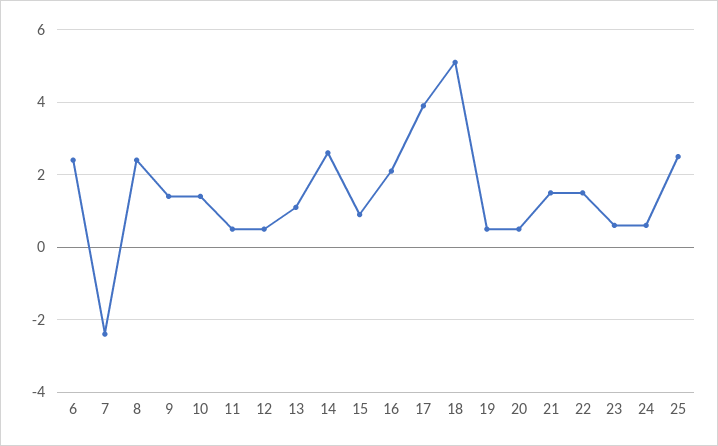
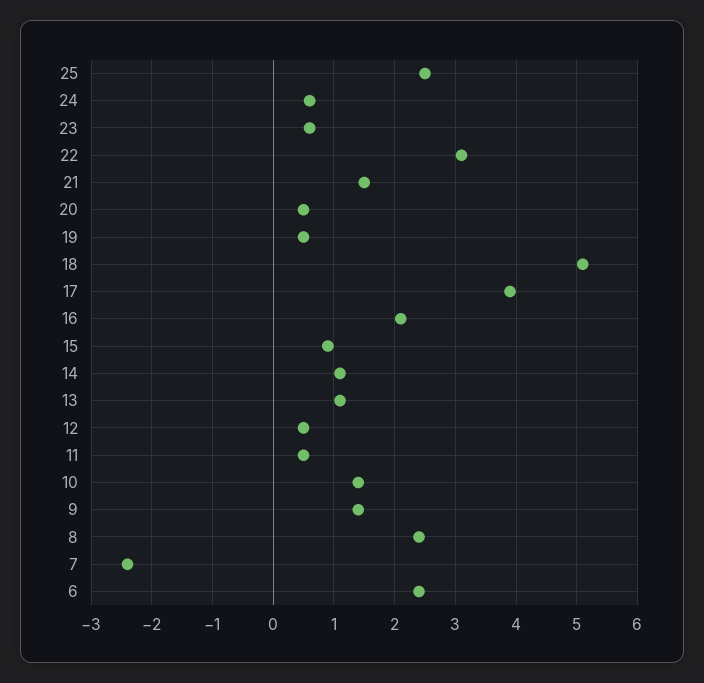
  {
    "6": 2.4,
    "7": -2.4,
    "8": 2.4,
    "9": 1.4,
    "10": 1.4,
    "11": 0.5,
    "12": 0.5,
    "13": 1.1,
-   "14": 2.5,
+   "14": 1.1,
    "15": 0.9,
    "16": 2.1,
    "17": 3.9,
    "18": 5.1,
    "19": 0.5,
    "20": 0.5,
    "21": 1.5,
-   "22": 1.5,
+   "22": 3.1,
    "23": 0.6,
    "24": 0.6,
    "25": 2.5
  }

